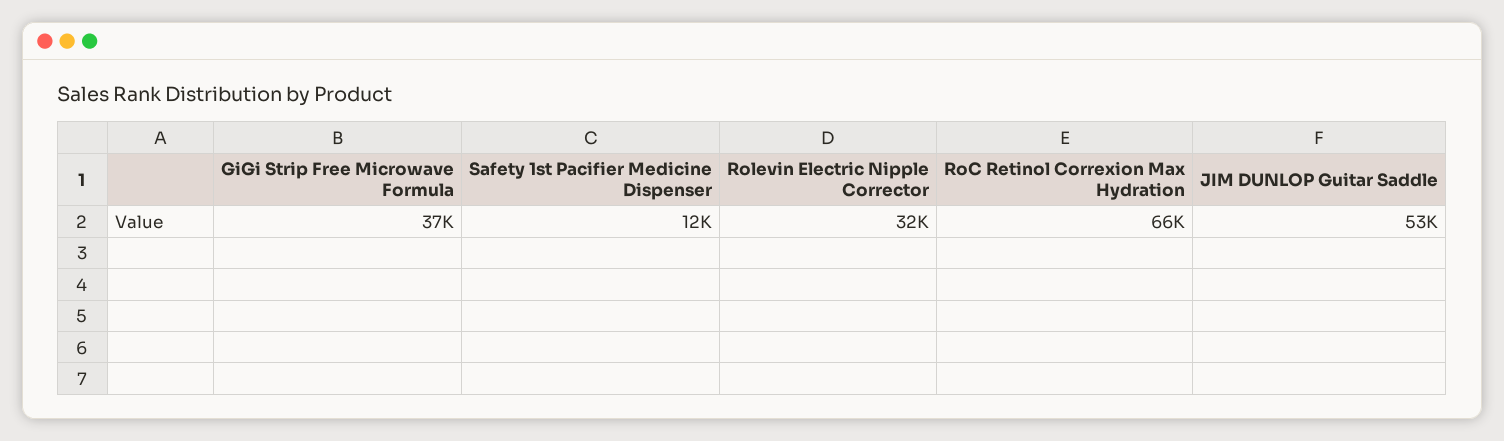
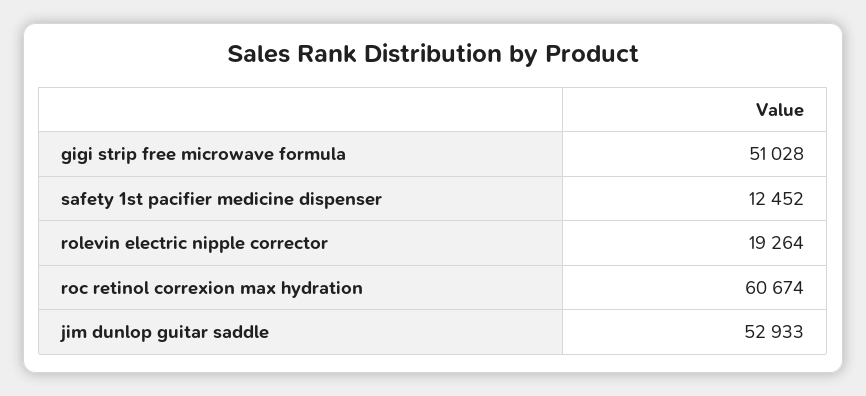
  {
-   "GiGi Strip Free Microwave Formula": 37000,
+   "GiGi Strip Free Microwave Formula": 51028,
    "Safety 1st Pacifier Medicine Dispenser": 12452,
-   "Rolevin Electric Nipple Corrector": 32000,
+   "Rolevin Electric Nipple Corrector": 19264,
-   "RoC Retinol Correxion Max Hydration": 66000,
+   "RoC Retinol Correxion Max Hydration": 60674,
    "JIM DUNLOP Guitar Saddle": 52933
  }

